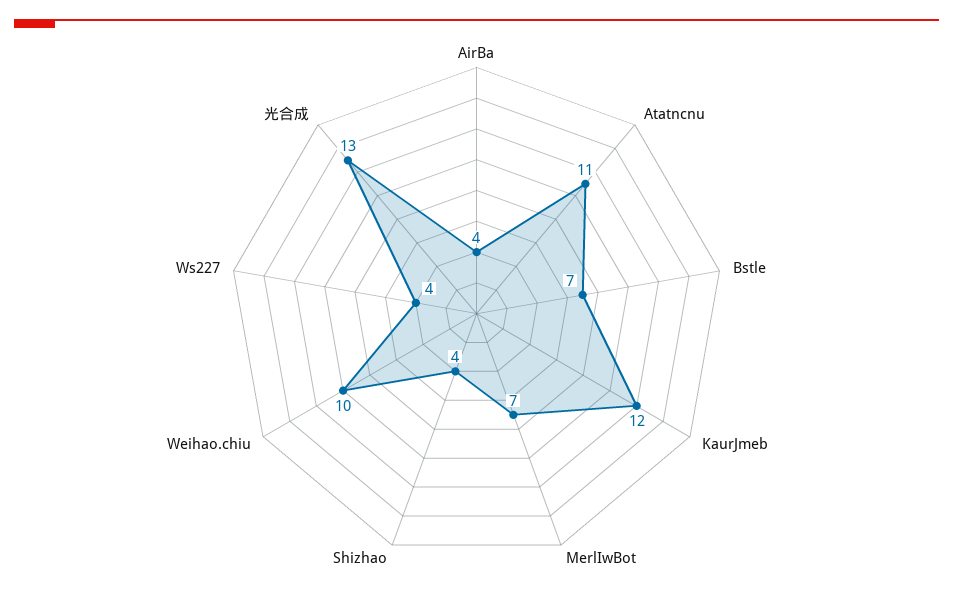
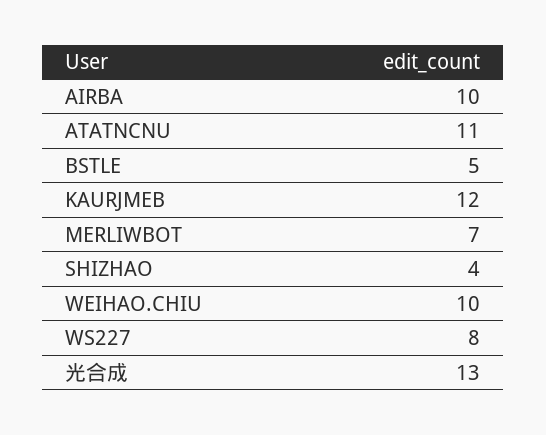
  {
-   "AirBa": 4,
+   "AirBa": 10,
    "Atatncnu": 11,
-   "Bstle": 7,
+   "Bstle": 5,
    "KaurJmeb": 12,
    "MerlIwBot": 7,
    "Shizhao": 4,
    "Weihao.chiu": 10,
-   "Ws227": 4,
+   "Ws227": 8,
    "光合成": 13
  }

